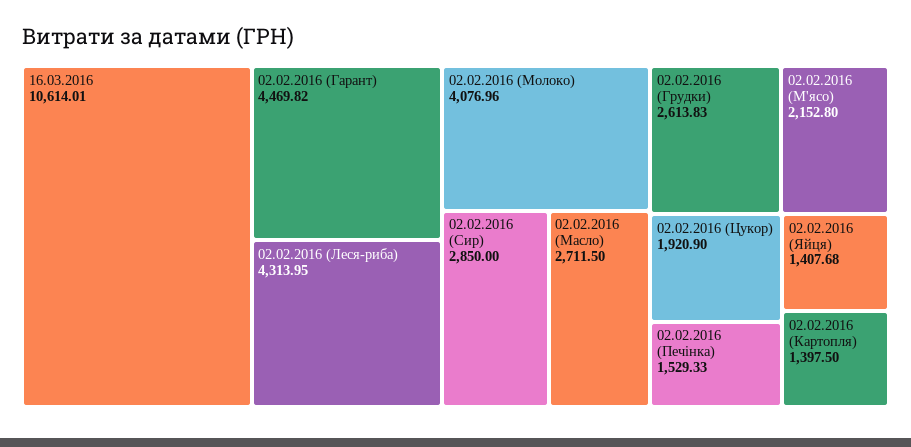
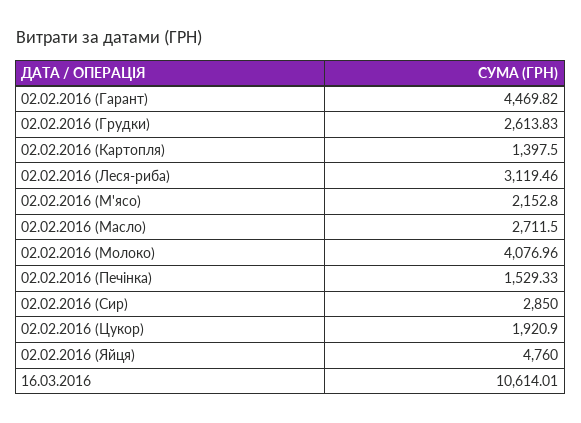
  {
    "16.03.2016": 10614.01,
    "02.02.2016 (Гарант)": 4469.82,
-   "02.02.2016 (Леся-риба)": 4313.95,
+   "02.02.2016 (Леся-риба)": 3119.46,
    "02.02.2016 (Молоко)": 4076.96,
    "02.02.2016 (Сир)": 2850,
    "02.02.2016 (Масло)": 2711.5,
    "02.02.2016 (Грудки)": 2613.83,
    "02.02.2016 (М'ясо)": 2152.8,
    "02.02.2016 (Цукор)": 1920.9,
    "02.02.2016 (Печінка)": 1529.33,
-   "02.02.2016 (Яйця)": 1407.68,
+   "02.02.2016 (Яйця)": 4760,
    "02.02.2016 (Картопля)": 1397.5
  }

